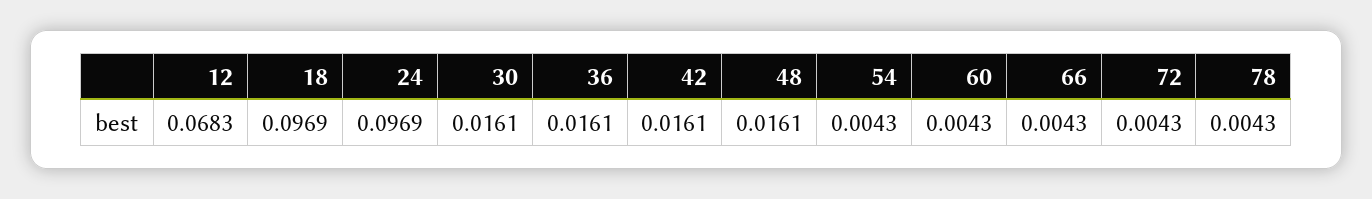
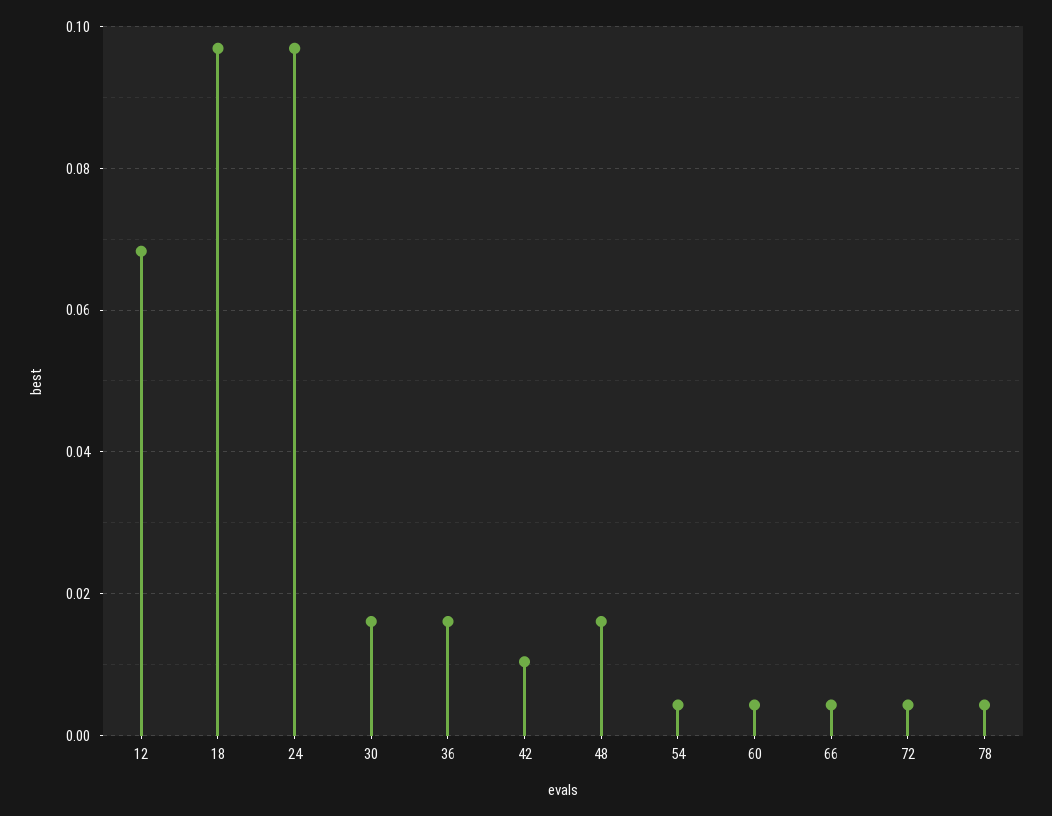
  {
    "12": 0.0683,
    "18": 0.0969,
    "24": 0.0969,
    "30": 0.0161,
    "36": 0.0161,
-   "42": 0.0161,
+   "42": 0.01,
    "48": 0.0161,
    "54": 0.0043,
    "60": 0.0043,
    "66": 0.0043,
    "72": 0.0043,
    "78": 0.0043
  }

